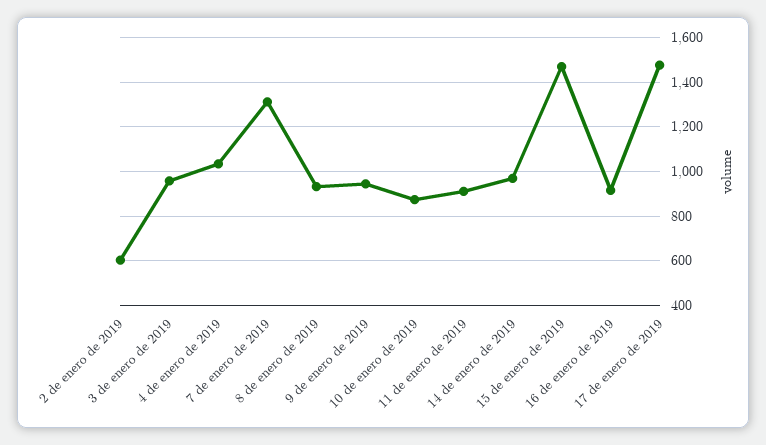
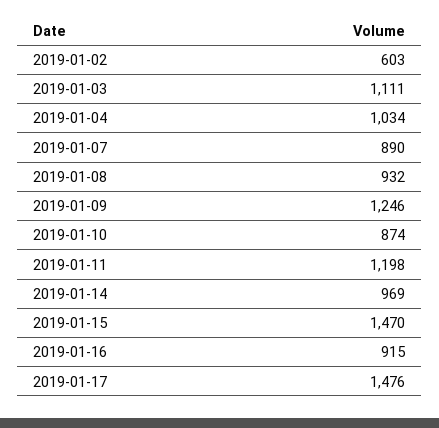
  {
    "2 de enero de 2019": 603,
-   "3 de enero de 2019": 950,
+   "3 de enero de 2019": 1111,
    "4 de enero de 2019": 1034,
-   "7 de enero de 2019": 1300,
+   "7 de enero de 2019": 890,
    "8 de enero de 2019": 932,
-   "9 de enero de 2019": 950,
+   "9 de enero de 2019": 1246,
    "10 de enero de 2019": 874,
-   "11 de enero de 2019": 900,
+   "11 de enero de 2019": 1198,
    "14 de enero de 2019": 969,
    "15 de enero de 2019": 1470,
    "16 de enero de 2019": 915,
    "17 de enero de 2019": 1476
  }

